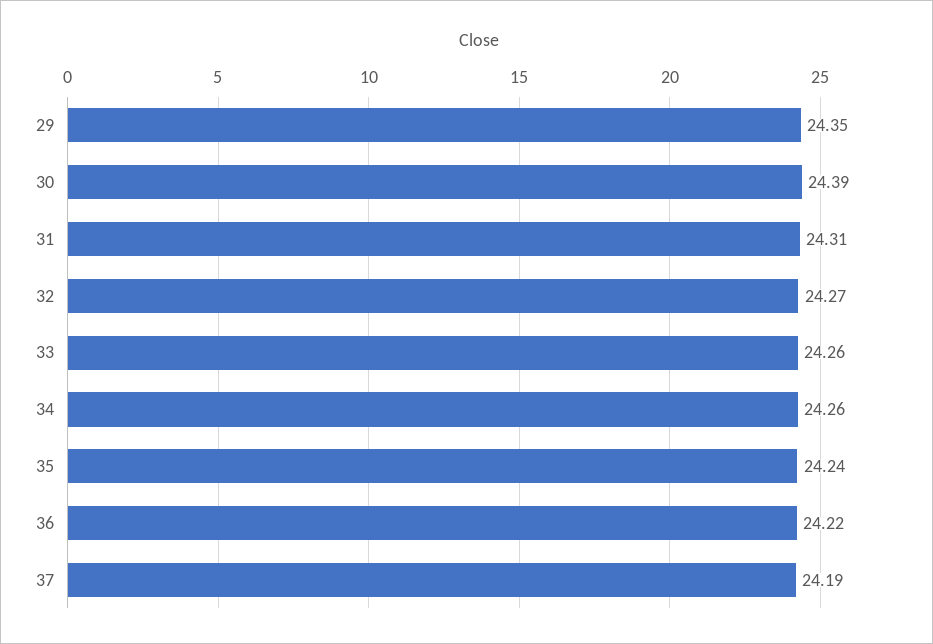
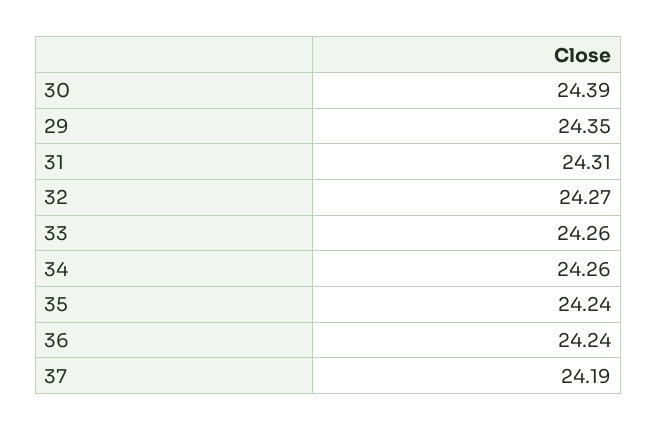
  {
    "29": 24.35,
    "30": 24.39,
    "31": 24.31,
    "32": 24.27,
    "33": 24.26,
    "34": 24.26,
    "35": 24.24,
-   "36": 24.22,
+   "36": 24.24,
    "37": 24.19
  }

